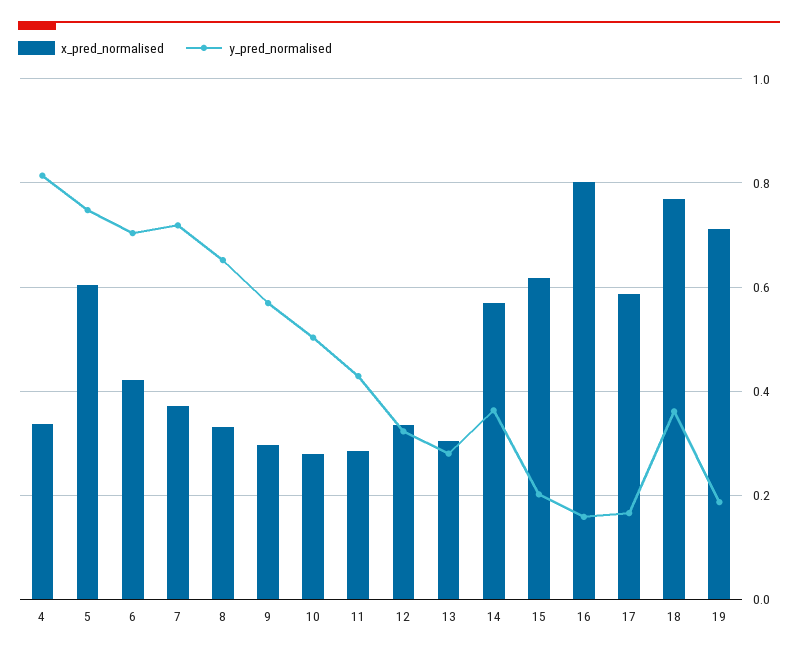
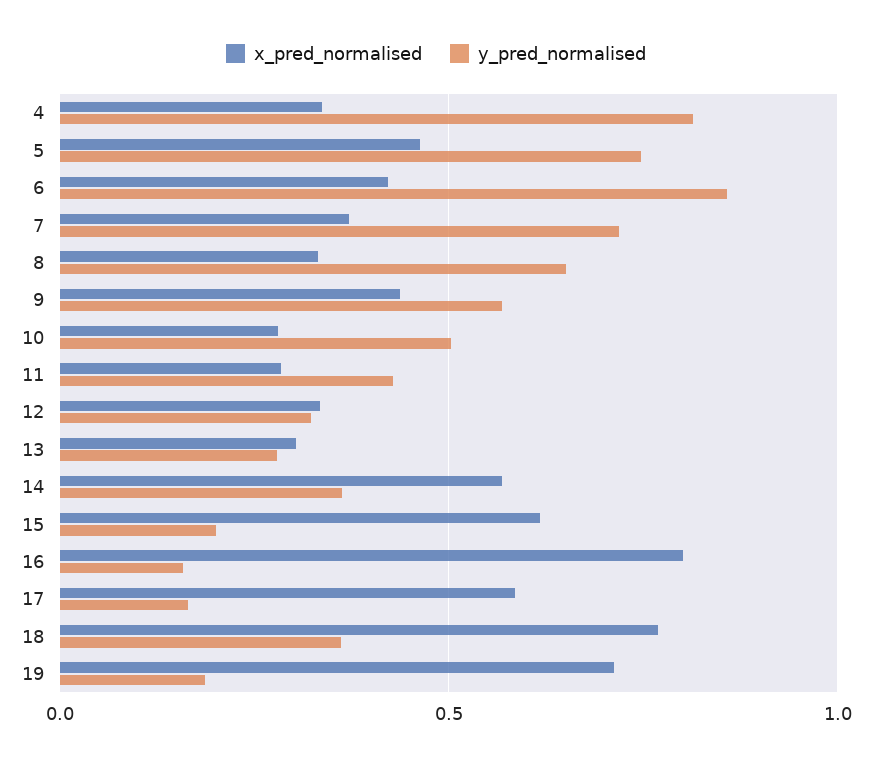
  {
    "x_pred_normalised": {
      "4": 0.34,
-     "5": 0.6,
+     "5": 0.45,
      "6": 0.42,
      "7": 0.38,
      "8": 0.34,
-     "9": 0.3,
+     "9": 0.45,
      "10": 0.28,
      "11": 0.28,
      "12": 0.34,
      "13": 0.3,
      "14": 0.56,
      "15": 0.62,
      "16": 0.8,
      "17": 0.58,
      "18": 0.76,
      "19": 0.72
    },
    "y_pred_normalised": {
      "4": 0.82,
      "5": 0.74,
-     "6": 0.7,
+     "6": 0.85,
      "7": 0.72,
      "8": 0.66,
      "9": 0.56,
      "10": 0.5,
      "11": 0.42,
      "12": 0.32,
      "13": 0.28,
      "14": 0.36,
      "15": 0.2,
      "16": 0.16,
      "17": 0.16,
      "18": 0.36,
      "19": 0.18
    }
  }

